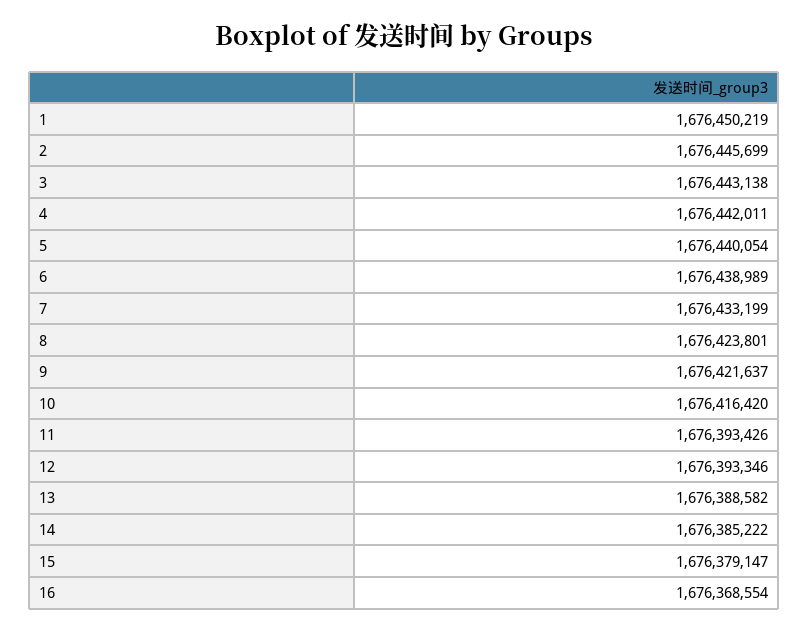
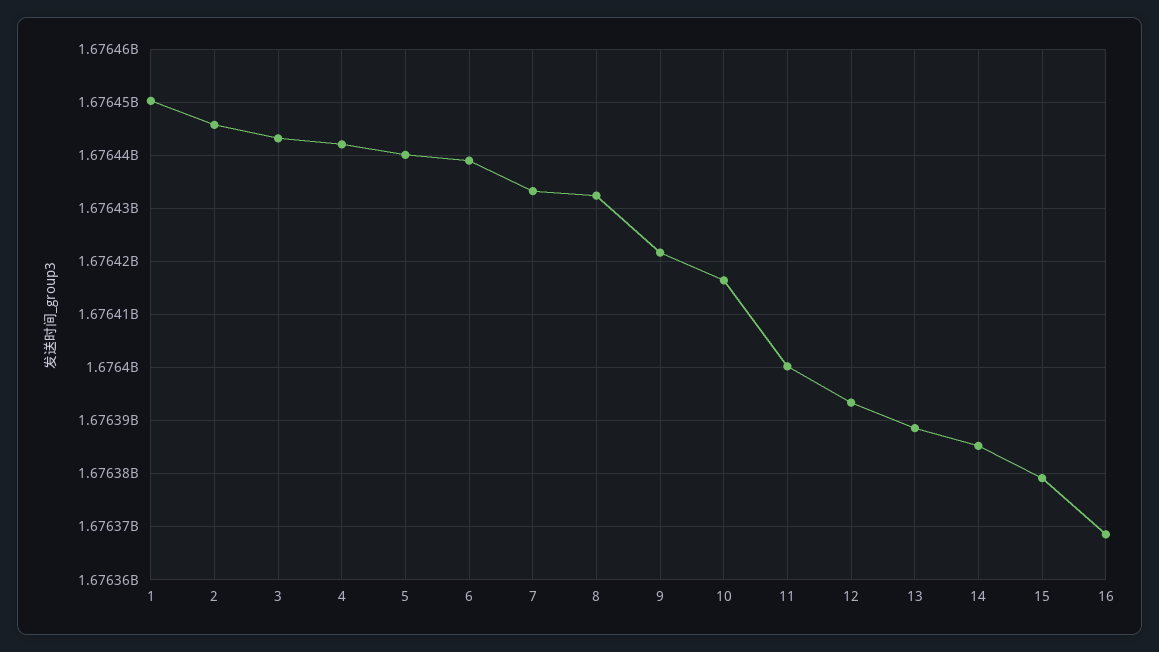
  {
    "1": 1676450219,
    "2": 1676445699,
    "3": 1676443138,
    "4": 1676442011,
    "5": 1676440054,
    "6": 1676438989,
    "7": 1676433199,
-   "8": 1676423801,
+   "8": 1676432000,
    "9": 1676421637,
    "10": 1676416420,
-   "11": 1676393426,
+   "11": 1676400000,
    "12": 1676393346,
    "13": 1676388582,
    "14": 1676385222,
    "15": 1676379147,
    "16": 1676368554
  }

